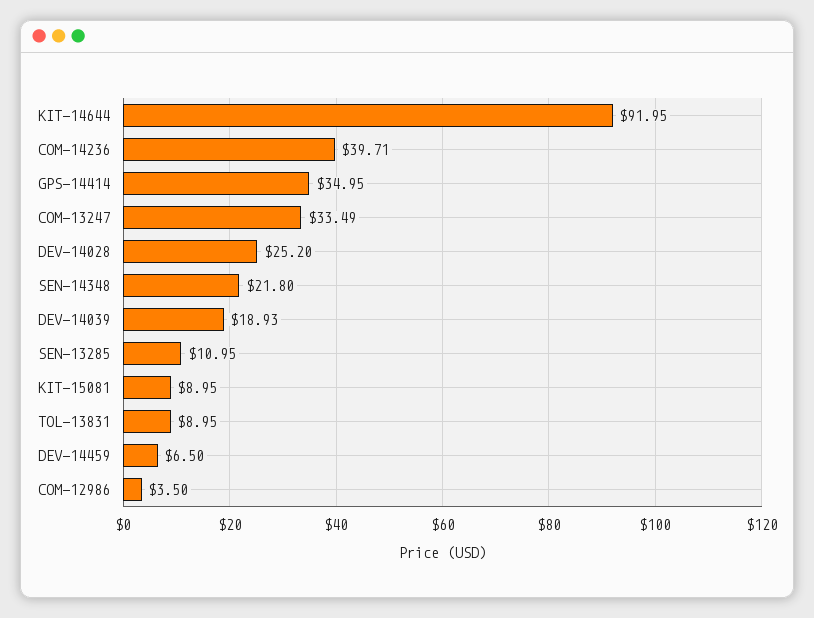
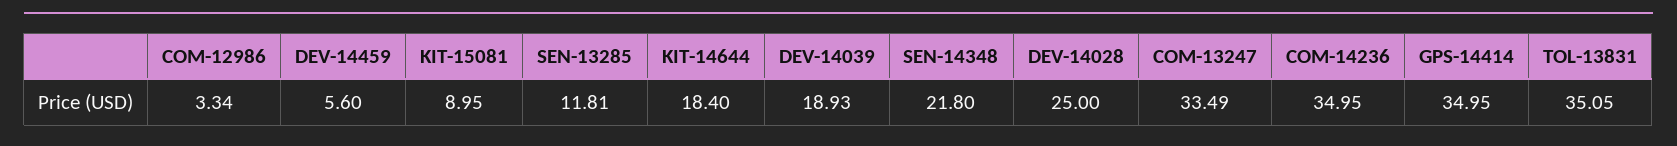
  {
-   "KIT-14644": 91.95,
+   "KIT-14644": 18.4,
-   "COM-14236": 39.71,
+   "COM-14236": 34.95,
    "GPS-14414": 34.95,
    "COM-13247": 33.49,
-   "DEV-14028": 25.2,
+   "DEV-14028": 25,
    "SEN-14348": 21.8,
    "DEV-14039": 18.93,
-   "SEN-13285": 10.95,
+   "SEN-13285": 11.81,
    "KIT-15081": 8.95,
-   "TOL-13831": 8.95,
+   "TOL-13831": 35.05,
-   "DEV-14459": 6.5,
+   "DEV-14459": 5.6,
-   "COM-12986": 3.5
+   "COM-12986": 3.34
  }

